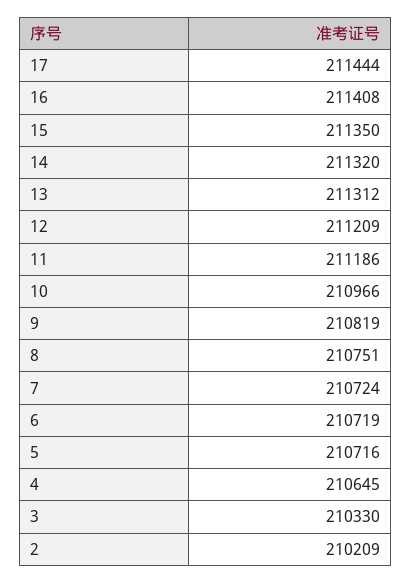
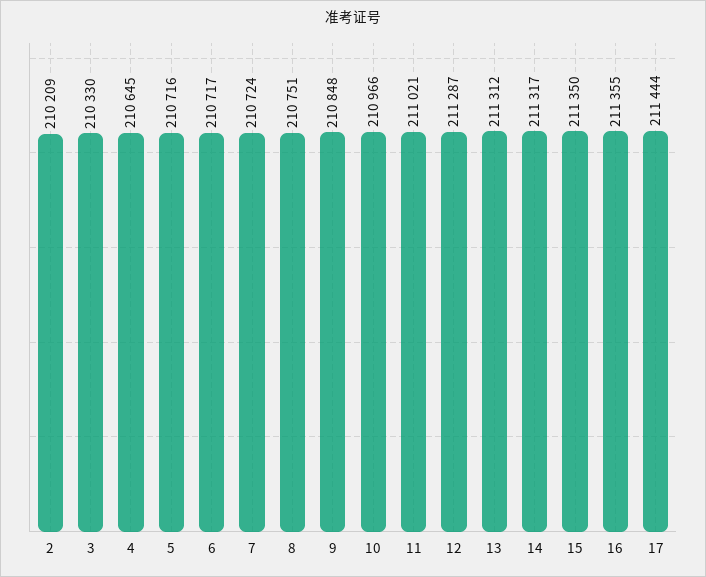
  {
    "17": 211444,
-   "16": 211408,
+   "16": 211355,
    "15": 211350,
-   "14": 211320,
+   "14": 211317,
    "13": 211312,
-   "12": 211209,
+   "12": 211287,
-   "11": 211186,
+   "11": 211021,
    "10": 210966,
-   "9": 210819,
+   "9": 210848,
    "8": 210751,
    "7": 210724,
-   "6": 210719,
+   "6": 210717,
    "5": 210716,
    "4": 210645,
    "3": 210330,
    "2": 210209
  }

